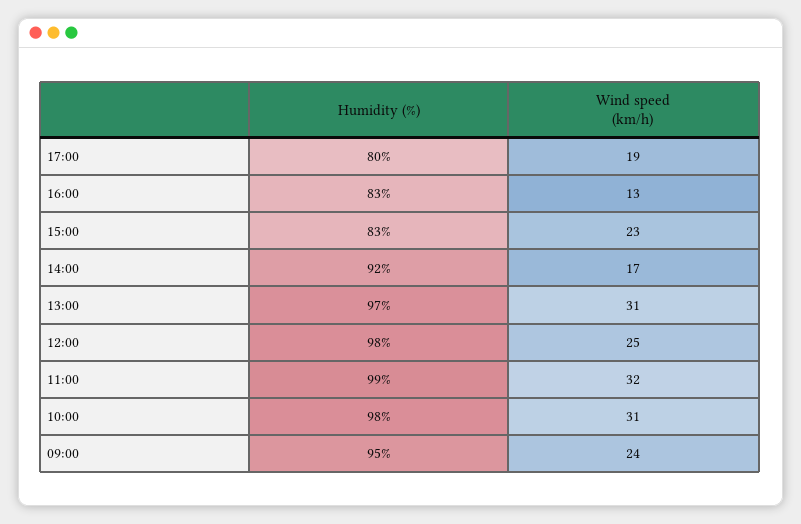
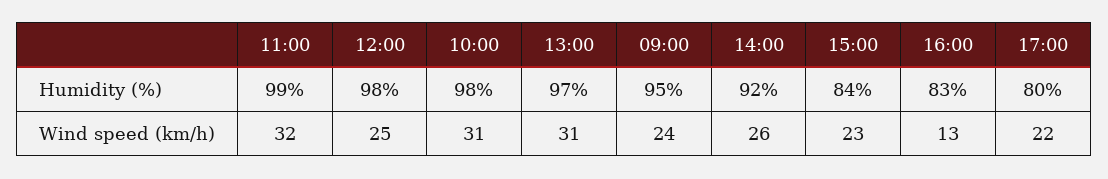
  {
    "Humidity (%)": {
      "17:00": 80,
      "16:00": 83,
-     "15:00": 83,
+     "15:00": 84,
      "14:00": 92,
      "13:00": 97,
      "12:00": 98,
      "11:00": 99,
      "10:00": 98,
      "09:00": 95
    },
    "Wind speed (km/h)": {
-     "17:00": 19,
+     "17:00": 22,
      "16:00": 13,
      "15:00": 23,
-     "14:00": 17,
+     "14:00": 26,
      "13:00": 31,
      "12:00": 25,
      "11:00": 32,
      "10:00": 31,
      "09:00": 24
    }
  }

